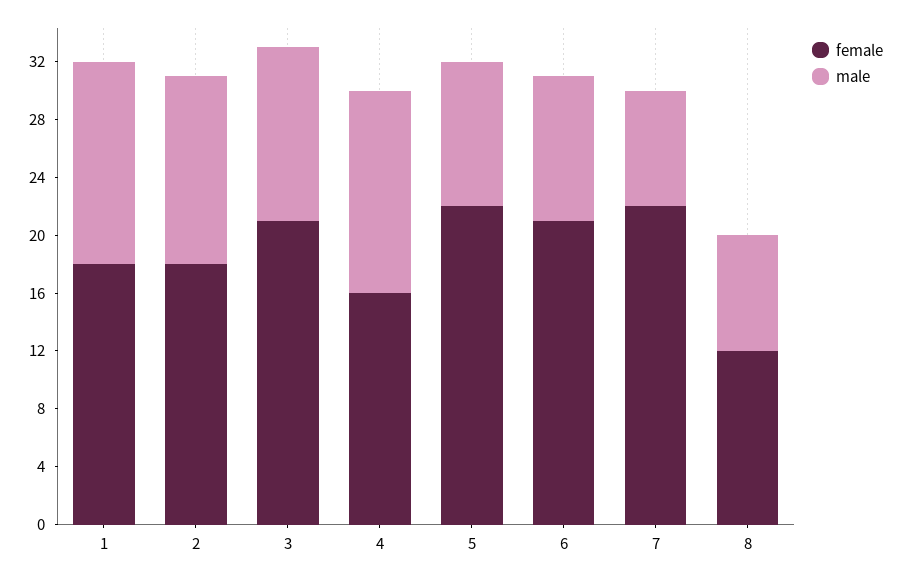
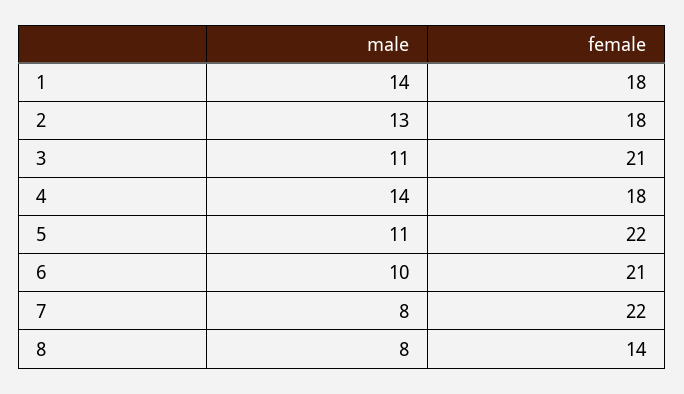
  {
    "female": {
      "1": 18,
      "2": 18,
      "3": 21,
-     "4": 16,
+     "4": 18,
      "5": 22,
      "6": 21,
      "7": 22,
-     "8": 12
+     "8": 14
    },
    "male": {
      "1": 14,
      "2": 13,
-     "3": 12,
+     "3": 11,
      "4": 14,
-     "5": 10,
+     "5": 11,
      "6": 10,
      "7": 8,
      "8": 8
    }
  }

